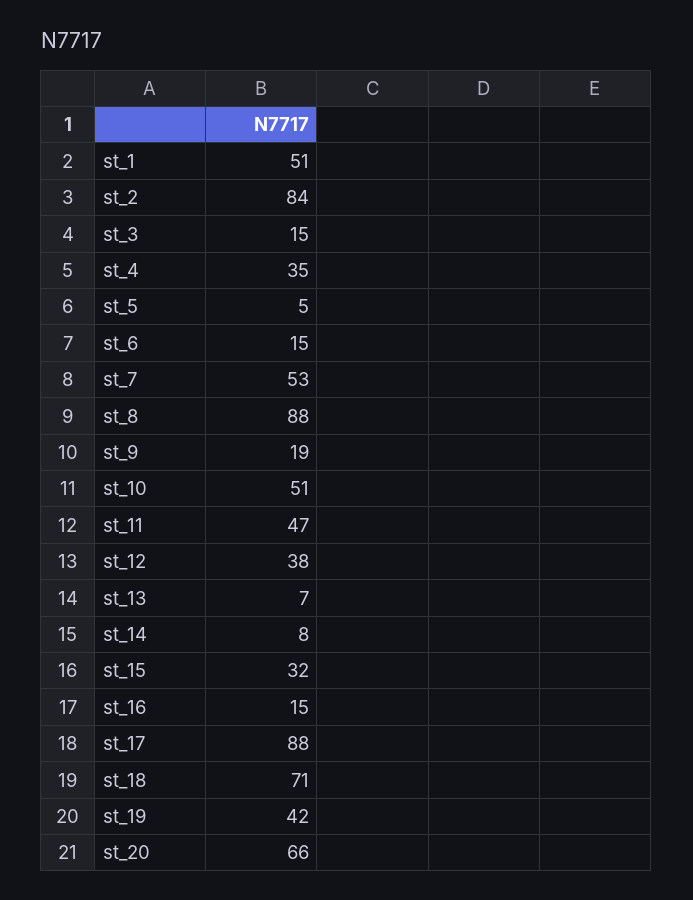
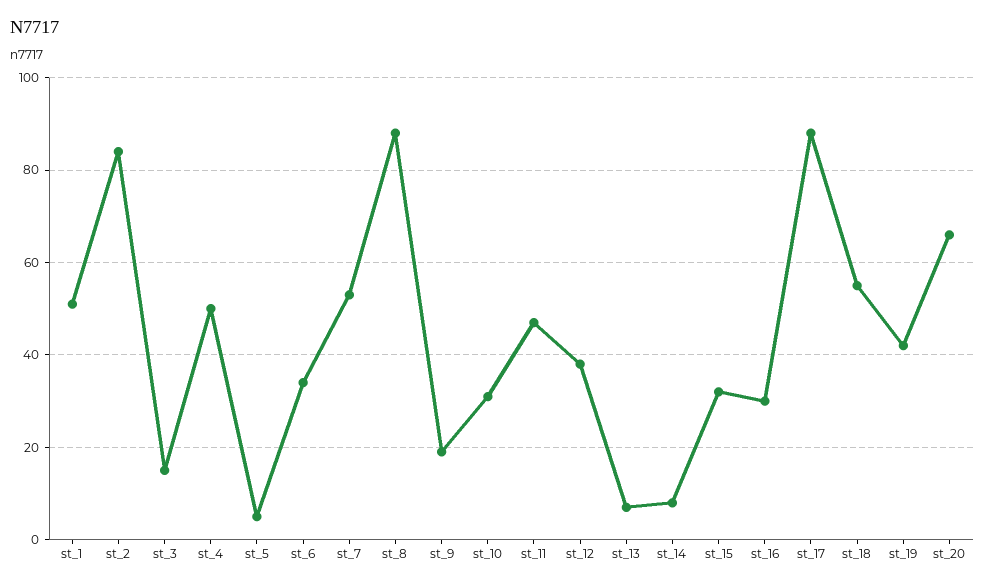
  {
    "st_1": 51,
    "st_2": 84,
    "st_3": 15,
-   "st_4": 35,
+   "st_4": 50,
    "st_5": 5,
-   "st_6": 15,
+   "st_6": 35,
    "st_7": 53,
    "st_8": 88,
    "st_9": 19,
-   "st_10": 51,
+   "st_10": 30,
    "st_11": 47,
    "st_12": 38,
    "st_13": 7,
    "st_14": 8,
    "st_15": 32,
-   "st_16": 15,
+   "st_16": 30,
    "st_17": 88,
-   "st_18": 71,
+   "st_18": 55,
    "st_19": 42,
    "st_20": 66
  }

